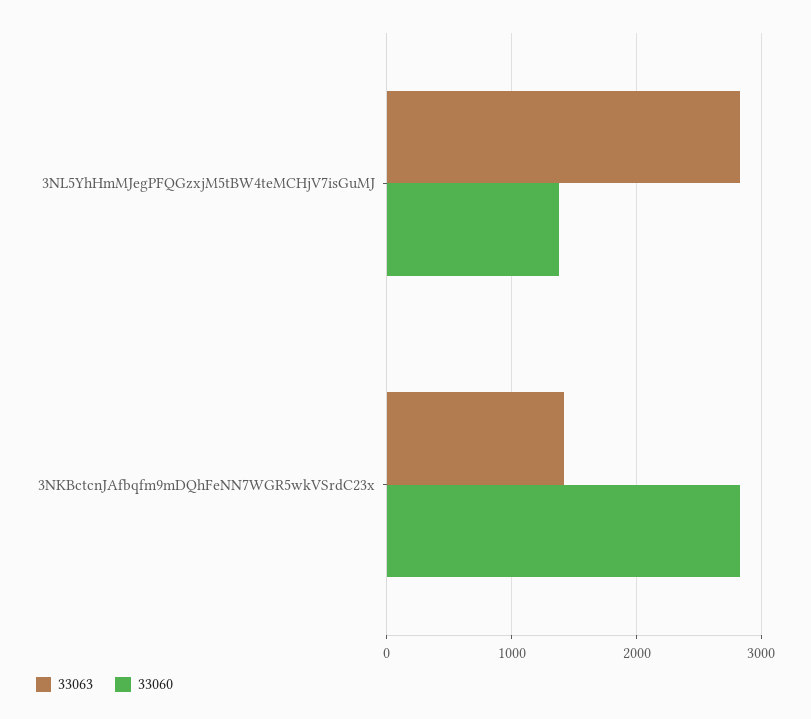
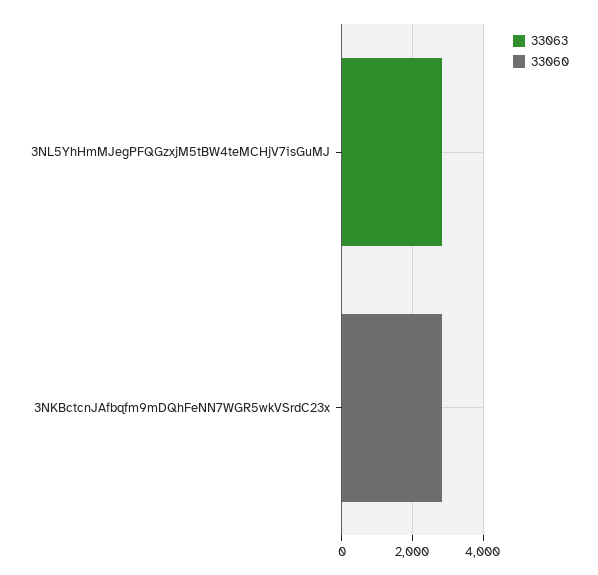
  {
    "33063": {
      "3NL5YhHmMJegPFQGzxjM5tBW4teMCHjV7isGuMJ": 2800,
-     "3NKBctcnJAfbqfm9mDQhFeNN7WGR5wkVSrdC23x": 1400
+     "3NKBctcnJAfbqfm9mDQhFeNN7WGR5wkVSrdC23x": 0
    },
    "33060": {
-     "3NL5YhHmMJegPFQGzxjM5tBW4teMCHjV7isGuMJ": 1400,
+     "3NL5YhHmMJegPFQGzxjM5tBW4teMCHjV7isGuMJ": 0,
      "3NKBctcnJAfbqfm9mDQhFeNN7WGR5wkVSrdC23x": 2800
    }
  }

